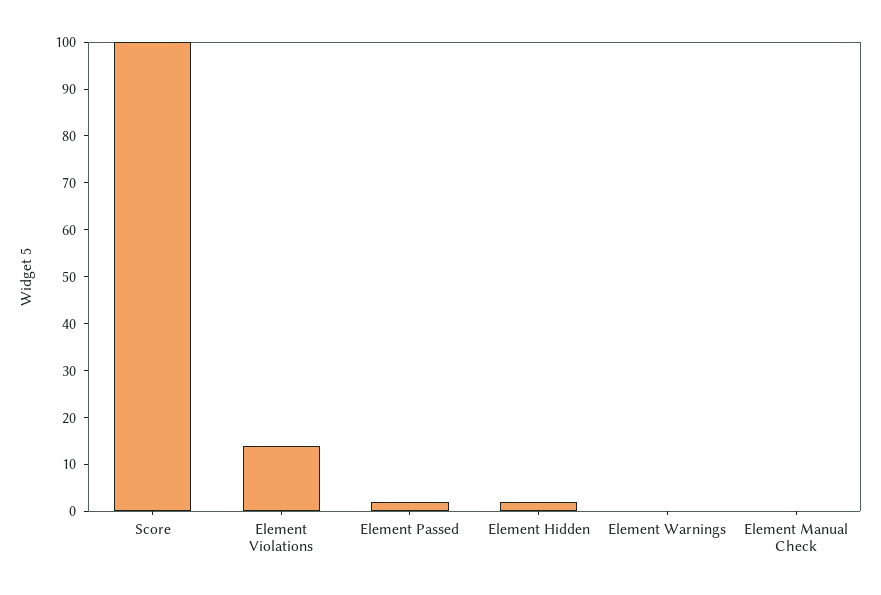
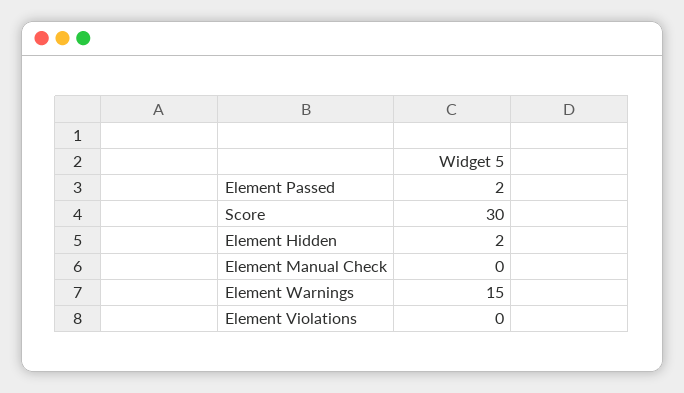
  {
-   "Score": 100,
+   "Score": 30,
-   "Element Violations": 15,
+   "Element Violations": 0,
    "Element Passed": 2,
    "Element Hidden": 2,
-   "Element Warnings": 0,
+   "Element Warnings": 15,
    "Element Manual Check": 0
  }

